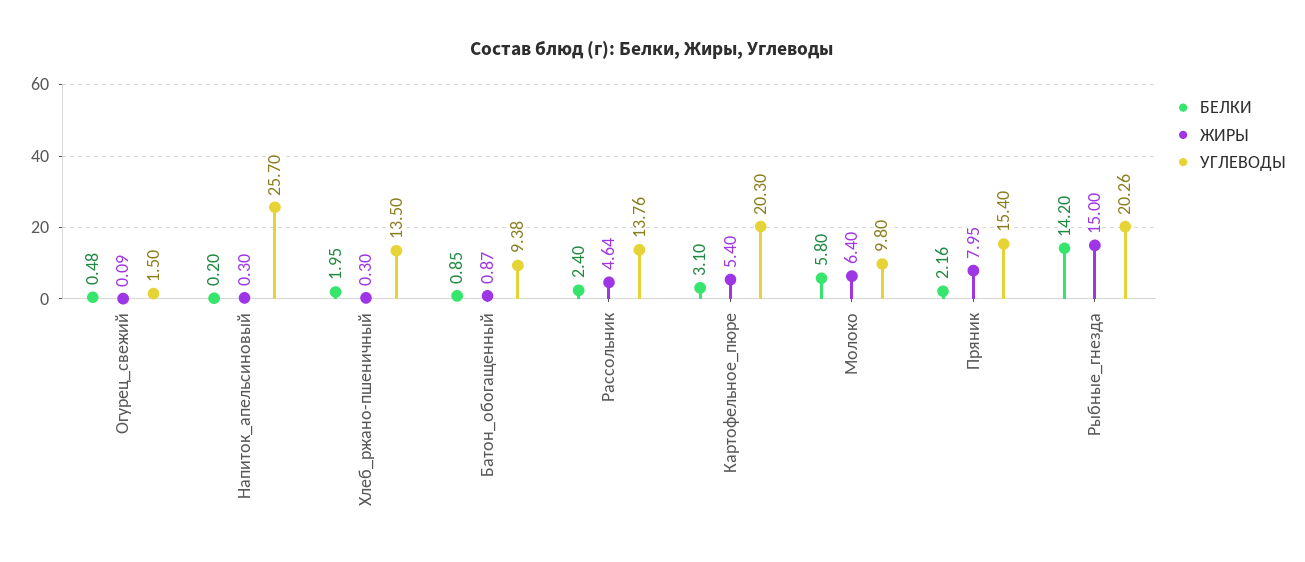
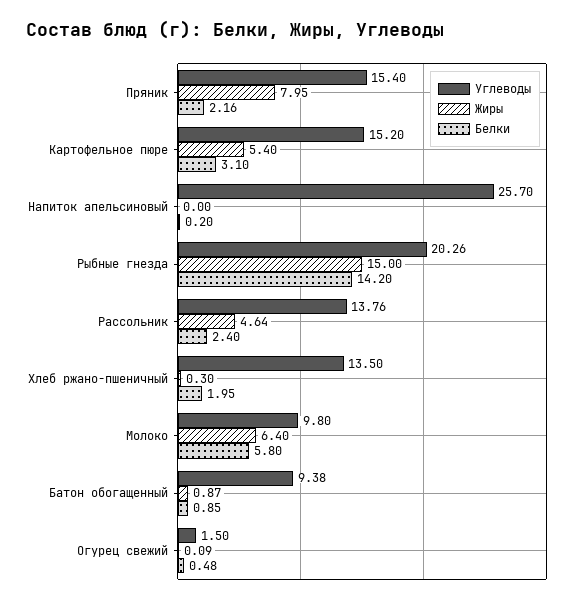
  {
    "БЕЛКИ": {
      "Огурец_свежий": 0.48,
      "Напиток_апельсиновый": 0.2,
      "Хлеб_ржано-пшеничный": 1.95,
      "Батон_обогащенный": 0.85,
      "Рассольник": 2.4,
      "Картофельное_пюре": 3.1,
      "Молоко": 5.8,
      "Пряник": 2.16,
      "Рыбные_гнезда": 14.2
    },
    "ЖИРЫ": {
      "Огурец_свежий": 0.09,
-     "Напиток_апельсиновый": 0.3,
+     "Напиток_апельсиновый": 0,
      "Хлеб_ржано-пшеничный": 0.3,
      "Батон_обогащенный": 0.87,
      "Рассольник": 4.64,
      "Картофельное_пюре": 5.4,
      "Молоко": 6.4,
      "Пряник": 7.95,
      "Рыбные_гнезда": 15
    },
    "УГЛЕВОДЫ": {
      "Огурец_свежий": 1.5,
      "Напиток_апельсиновый": 25.7,
      "Хлеб_ржано-пшеничный": 13.5,
      "Батон_обогащенный": 9.38,
      "Рассольник": 13.76,
-     "Картофельное_пюре": 20.3,
+     "Картофельное_пюре": 15.2,
      "Молоко": 9.8,
      "Пряник": 15.4,
      "Рыбные_гнезда": 20.26
    }
  }

